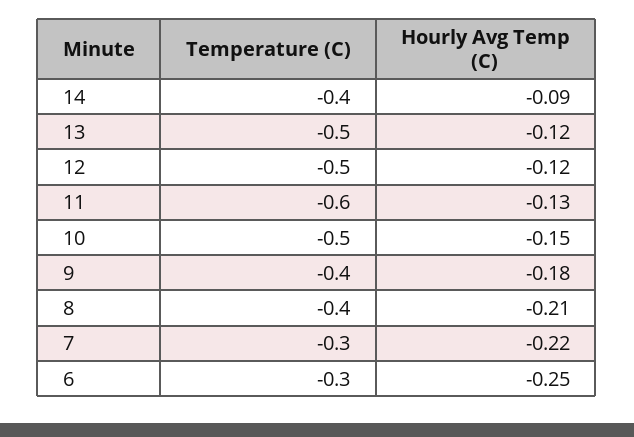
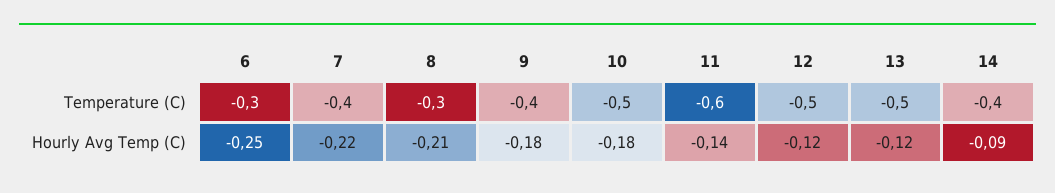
  {
    "Temperature (C)": {
      "14": -0.4,
      "13": -0.5,
      "12": -0.5,
      "11": -0.6,
      "10": -0.5,
      "9": -0.4,
-     "8": -0.4,
+     "8": -0.3,
-     "7": -0.3,
+     "7": -0.4,
      "6": -0.3
    },
    "Hourly Avg Temp (C)": {
      "14": -0.09,
      "13": -0.12,
      "12": -0.12,
-     "11": -0.13,
+     "11": -0.14,
-     "10": -0.15,
+     "10": -0.18,
      "9": -0.18,
      "8": -0.21,
      "7": -0.22,
      "6": -0.25
    }
  }

